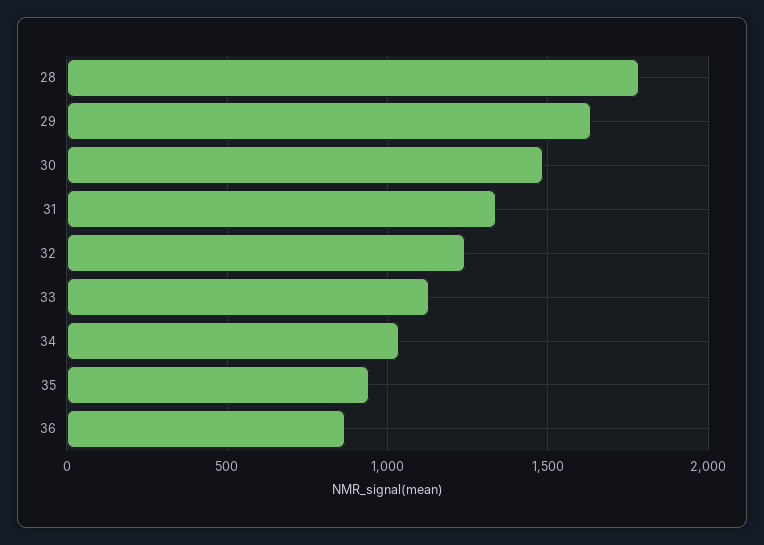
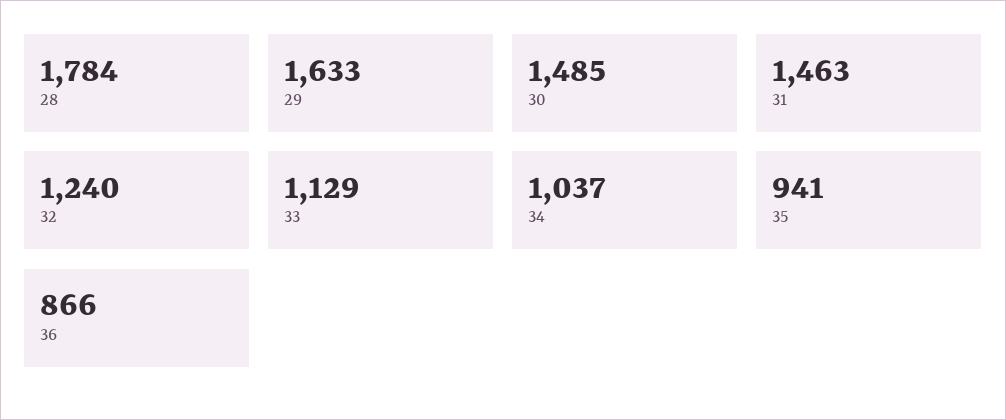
  {
    "28": 1784,
    "29": 1633,
    "30": 1485,
-   "31": 1350,
+   "31": 1463,
    "32": 1240,
    "33": 1129,
    "34": 1037,
    "35": 941,
    "36": 866
  }

